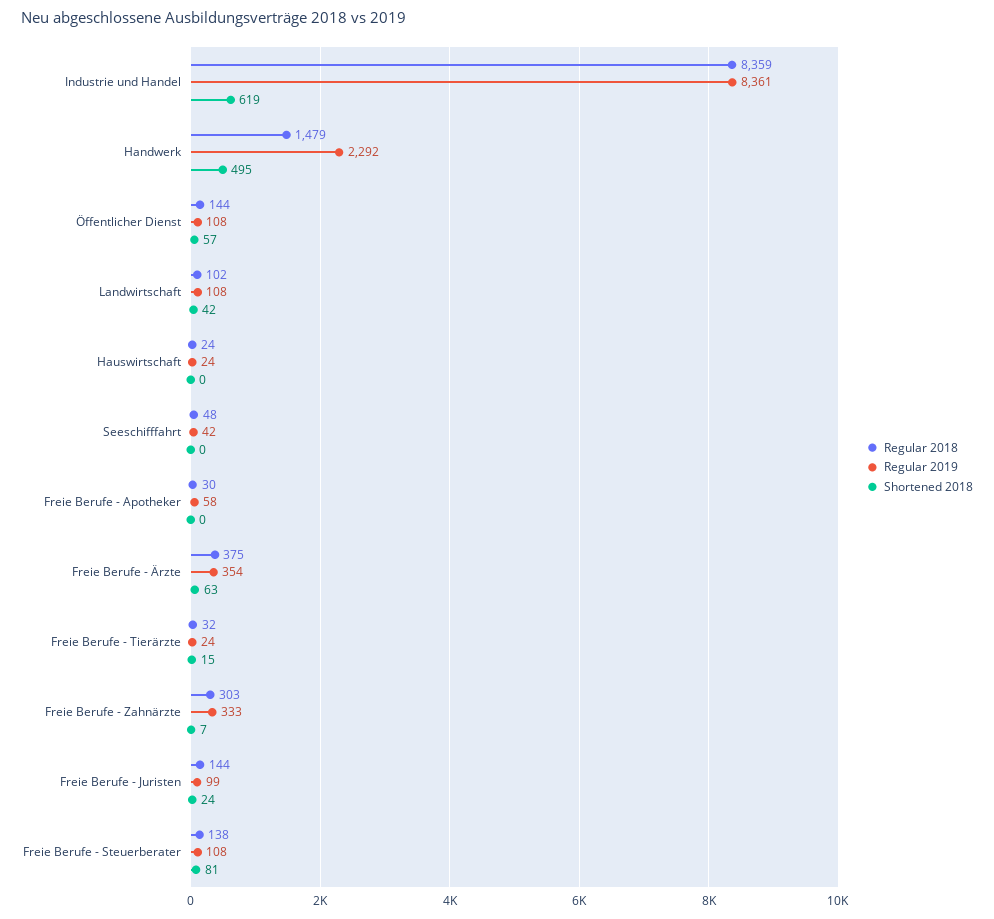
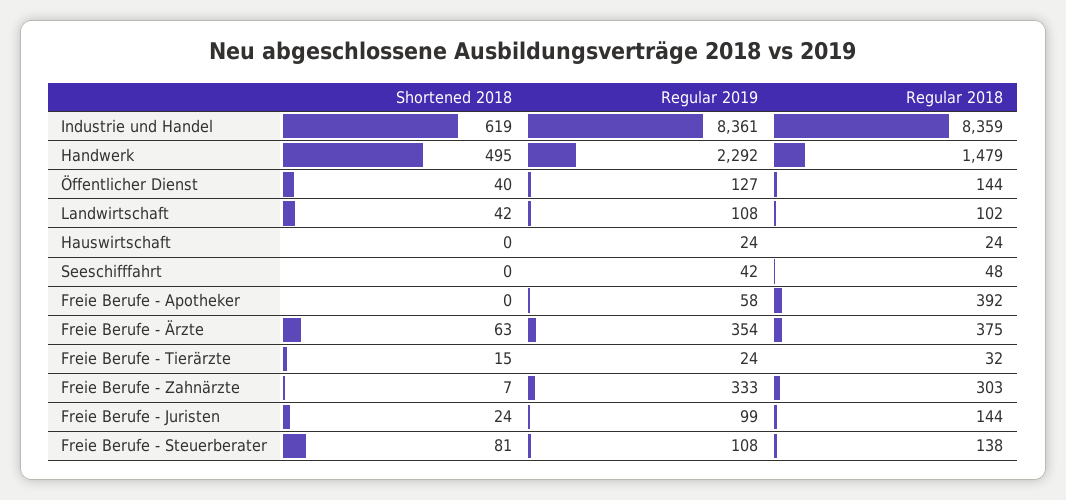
  {
    "Regular 2018": {
      "Industrie und Handel": 8359,
      "Handwerk": 1479,
      "Öffentlicher Dienst": 144,
      "Landwirtschaft": 102,
      "Hauswirtschaft": 24,
      "Seeschifffahrt": 48,
-     "Freie Berufe - Apotheker": 30,
+     "Freie Berufe - Apotheker": 392,
      "Freie Berufe - Ärzte": 375,
      "Freie Berufe - Tierärzte": 32,
      "Freie Berufe - Zahnärzte": 303,
      "Freie Berufe - Juristen": 144,
      "Freie Berufe - Steuerberater": 138
    },
    "Regular 2019": {
      "Industrie und Handel": 8361,
      "Handwerk": 2292,
-     "Öffentlicher Dienst": 108,
+     "Öffentlicher Dienst": 127,
      "Landwirtschaft": 108,
      "Hauswirtschaft": 24,
      "Seeschifffahrt": 42,
      "Freie Berufe - Apotheker": 58,
      "Freie Berufe - Ärzte": 354,
      "Freie Berufe - Tierärzte": 24,
      "Freie Berufe - Zahnärzte": 333,
      "Freie Berufe - Juristen": 99,
      "Freie Berufe - Steuerberater": 108
    },
    "Shortened 2018": {
      "Industrie und Handel": 619,
      "Handwerk": 495,
-     "Öffentlicher Dienst": 57,
+     "Öffentlicher Dienst": 40,
      "Landwirtschaft": 42,
      "Hauswirtschaft": 0,
      "Seeschifffahrt": 0,
      "Freie Berufe - Apotheker": 0,
      "Freie Berufe - Ärzte": 63,
      "Freie Berufe - Tierärzte": 15,
      "Freie Berufe - Zahnärzte": 7,
      "Freie Berufe - Juristen": 24,
      "Freie Berufe - Steuerberater": 81
    }
  }

